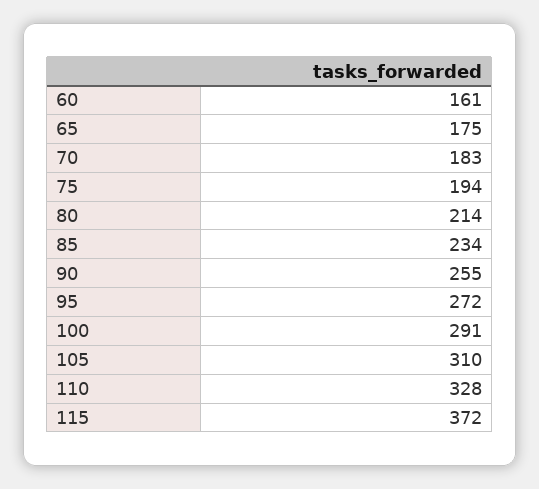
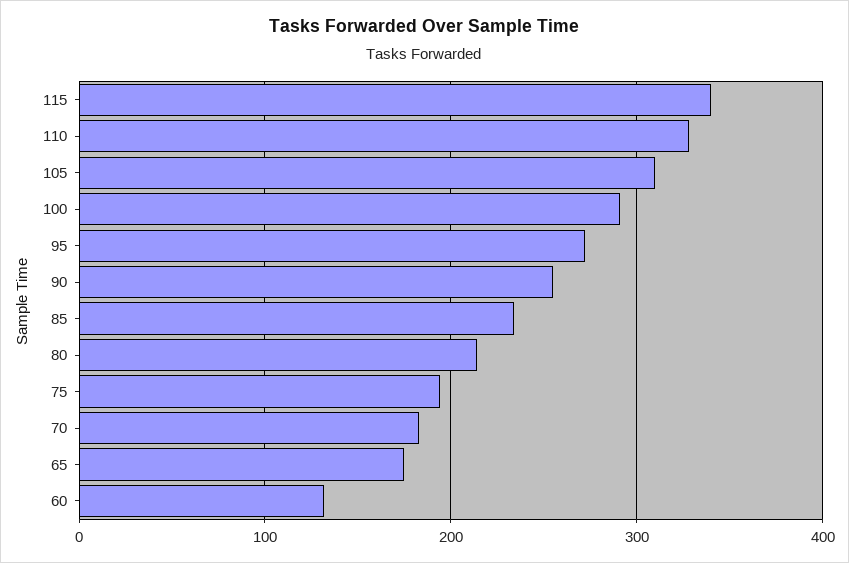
  {
-   "60": 161,
+   "60": 130,
    "65": 175,
    "70": 183,
    "75": 194,
    "80": 214,
    "85": 234,
    "90": 255,
    "95": 272,
    "100": 291,
    "105": 310,
    "110": 328,
-   "115": 372
+   "115": 340
  }

